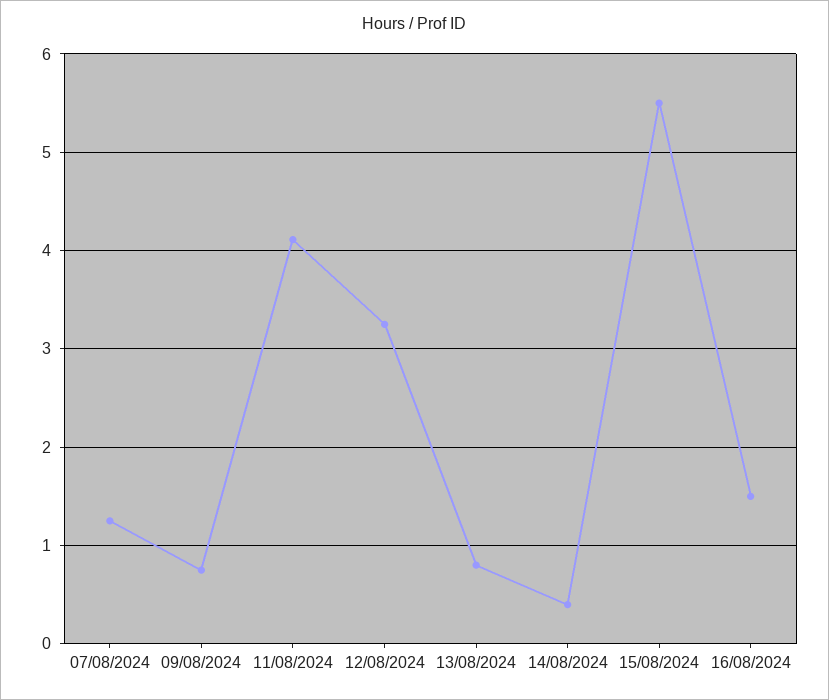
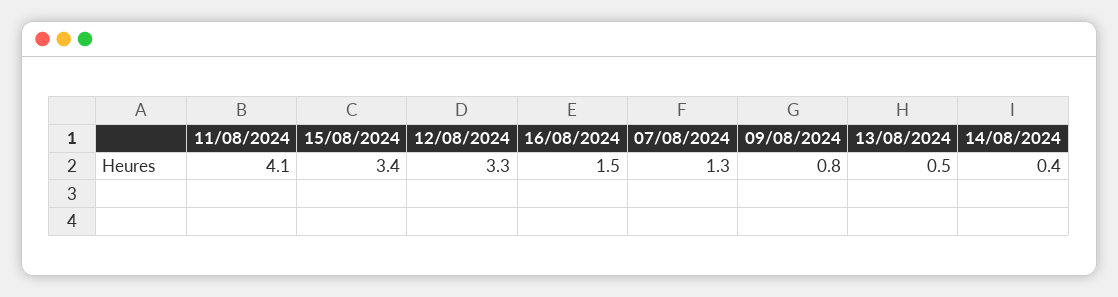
  {
    "07/08/2024": 1.3,
    "09/08/2024": 0.8,
    "11/08/2024": 4.1,
    "12/08/2024": 3.3,
-   "13/08/2024": 0.8,
+   "13/08/2024": 0.5,
    "14/08/2024": 0.4,
-   "15/08/2024": 5.5,
+   "15/08/2024": 3.4,
    "16/08/2024": 1.5
  }

